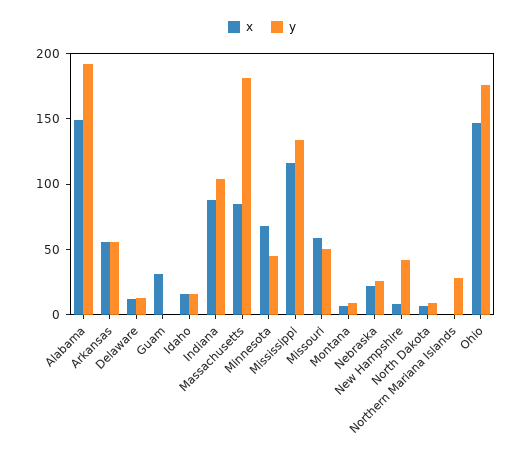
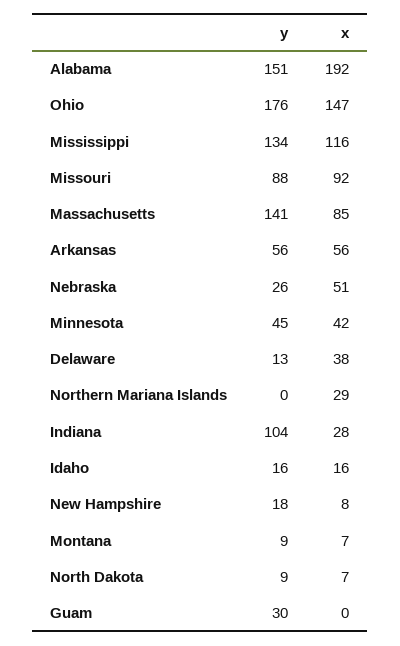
  {
    "x": {
-     "Alabama": 150,
+     "Alabama": 192,
      "Arkansas": 56,
-     "Delaware": 10,
+     "Delaware": 38,
-     "Guam": 30,
+     "Guam": 0,
      "Idaho": 16,
-     "Indiana": 90,
+     "Indiana": 28,
      "Massachusetts": 85,
-     "Minnesota": 70,
+     "Minnesota": 42,
      "Mississippi": 116,
-     "Missouri": 60,
+     "Missouri": 92,
      "Montana": 7,
-     "Nebraska": 20,
+     "Nebraska": 51,
      "New Hampshire": 8,
      "North Dakota": 7,
-     "Northern Mariana Islands": 0,
+     "Northern Mariana Islands": 29,
      "Ohio": 147
    },
    "y": {
-     "Alabama": 190,
+     "Alabama": 151,
      "Arkansas": 56,
      "Delaware": 13,
-     "Guam": 0,
+     "Guam": 30,
      "Idaho": 16,
      "Indiana": 104,
-     "Massachusetts": 180,
+     "Massachusetts": 141,
      "Minnesota": 45,
      "Mississippi": 134,
-     "Missouri": 50,
+     "Missouri": 88,
      "Montana": 9,
      "Nebraska": 26,
-     "New Hampshire": 40,
+     "New Hampshire": 18,
      "North Dakota": 9,
-     "Northern Mariana Islands": 30,
+     "Northern Mariana Islands": 0,
      "Ohio": 176
    }
  }

